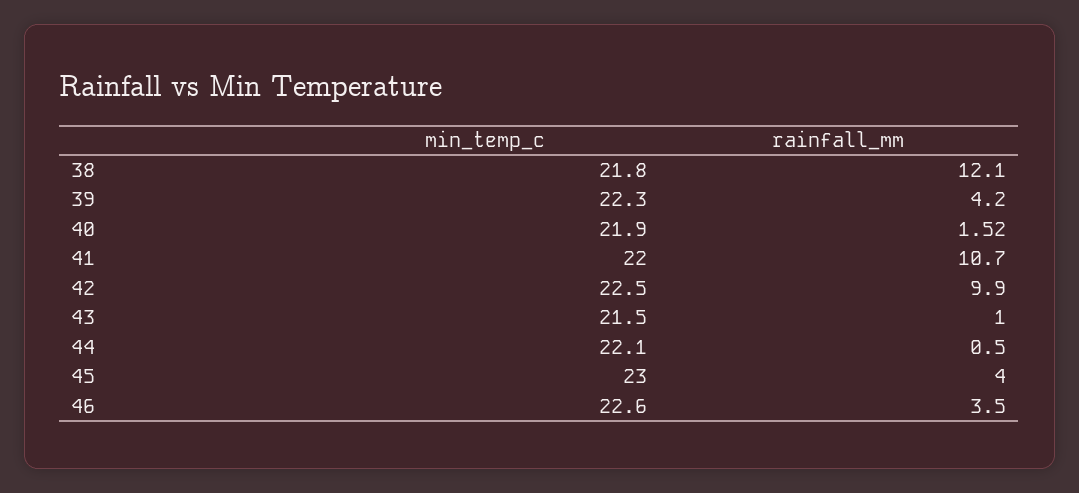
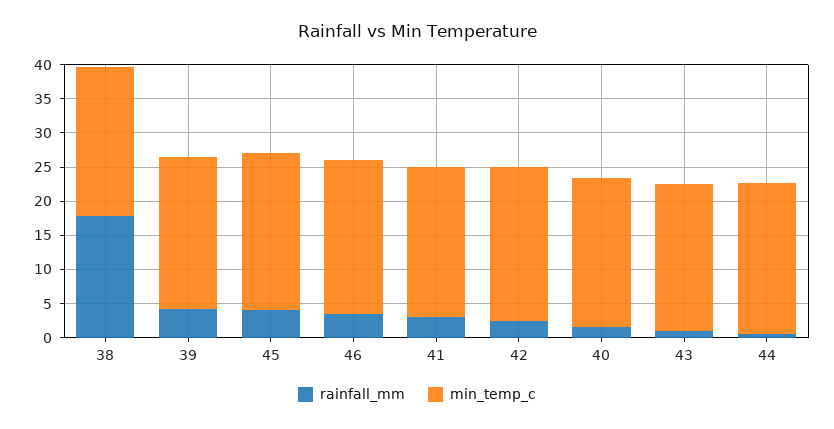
  {
    "min_temp_c": {
      "38": 21.8,
      "39": 22.3,
      "40": 21.9,
      "41": 22,
      "42": 22.5,
      "43": 21.5,
      "44": 22.1,
      "45": 23,
      "46": 22.6
    },
    "rainfall_mm": {
-     "38": 12.1,
+     "38": 17.5,
      "39": 4.2,
      "40": 1.52,
-     "41": 10.7,
+     "41": 2.5,
-     "42": 9.9,
+     "42": 2.5,
      "43": 1,
      "44": 0.5,
      "45": 4,
      "46": 3.5
    }
  }

